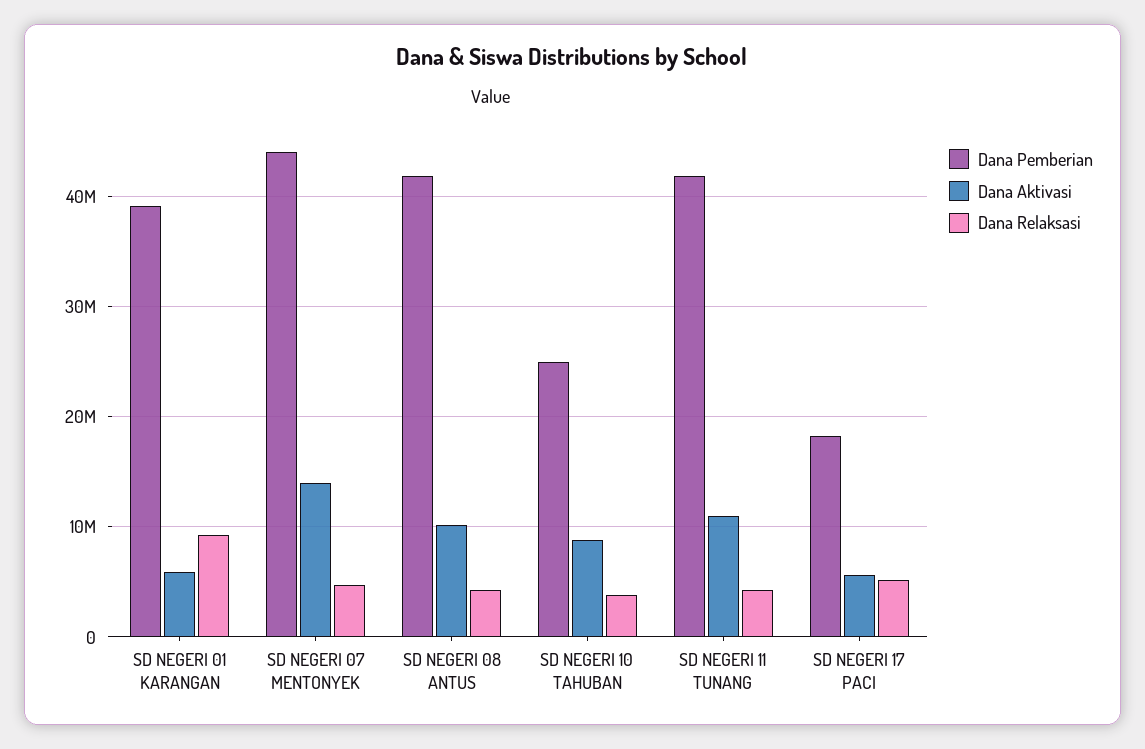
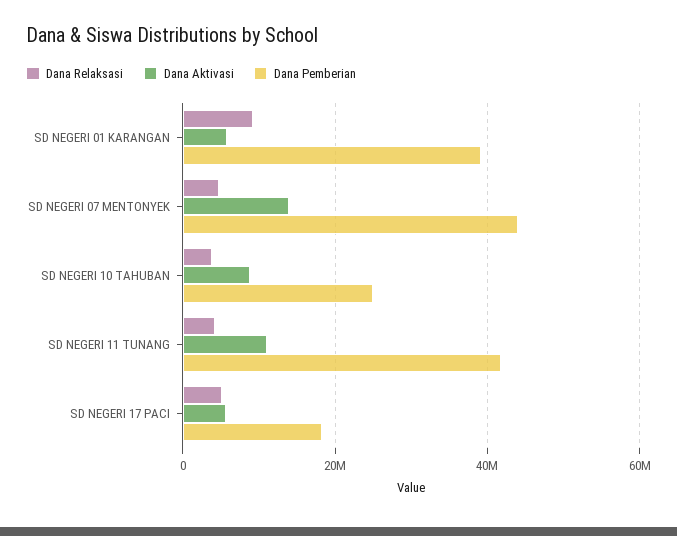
  {
    "Dana Pemberian": {
      "SD NEGERI 01 KARANGAN": 39000000,
      "SD NEGERI 07 MENTONYEK": 44000000,
-     "SD NEGERI 08 ANTUS": 42000000,
      "SD NEGERI 10 TAHUBAN": 25000000,
      "SD NEGERI 11 TUNANG": 42000000,
      "SD NEGERI 17 PACI": 18000000
    },
    "Dana Aktivasi": {
      "SD NEGERI 01 KARANGAN": 6000000,
      "SD NEGERI 07 MENTONYEK": 14000000,
-     "SD NEGERI 08 ANTUS": 10000000,
      "SD NEGERI 10 TAHUBAN": 9000000,
      "SD NEGERI 11 TUNANG": 11000000,
      "SD NEGERI 17 PACI": 6000000
    },
    "Dana Relaksasi": {
      "SD NEGERI 01 KARANGAN": 9000000,
      "SD NEGERI 07 MENTONYEK": 5000000,
-     "SD NEGERI 08 ANTUS": 4000000,
      "SD NEGERI 10 TAHUBAN": 4000000,
      "SD NEGERI 11 TUNANG": 4000000,
      "SD NEGERI 17 PACI": 5000000
    }
  }

